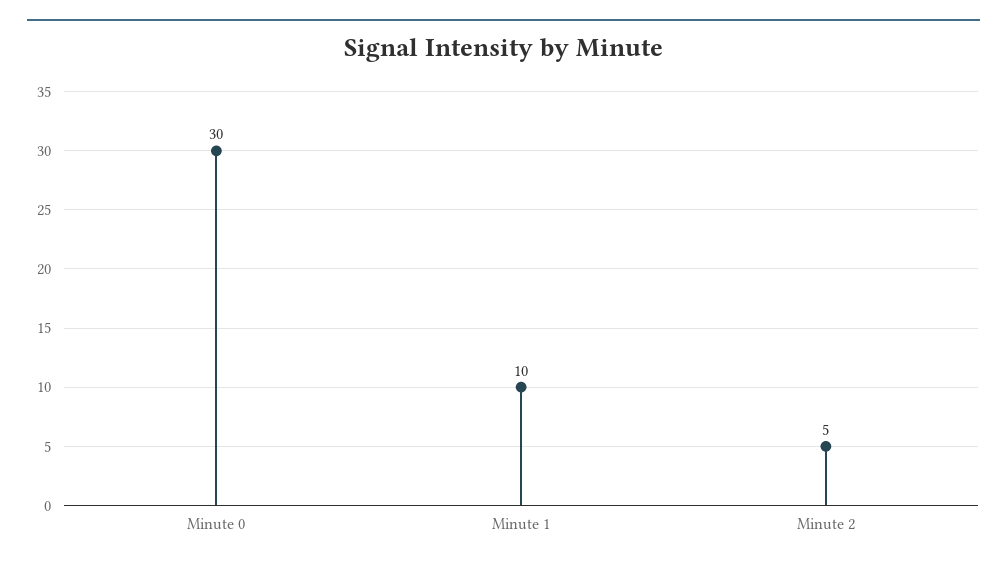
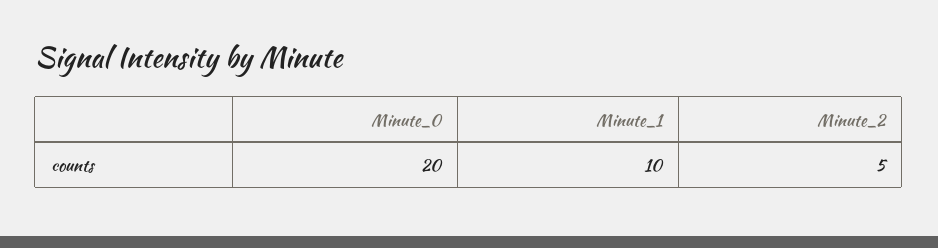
  {
-   "Minute 0": 30,
+   "Minute 0": 20,
    "Minute 1": 10,
    "Minute 2": 5
  }

